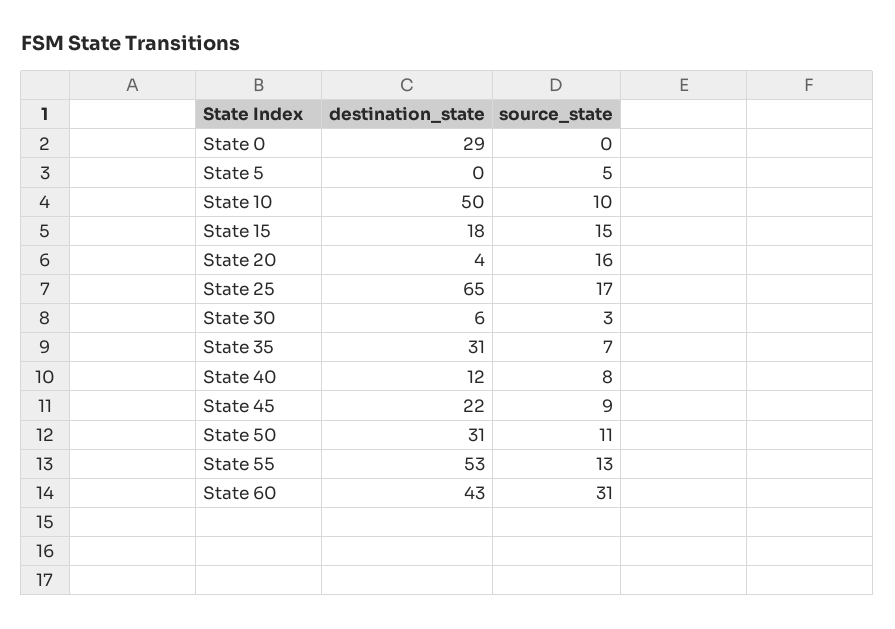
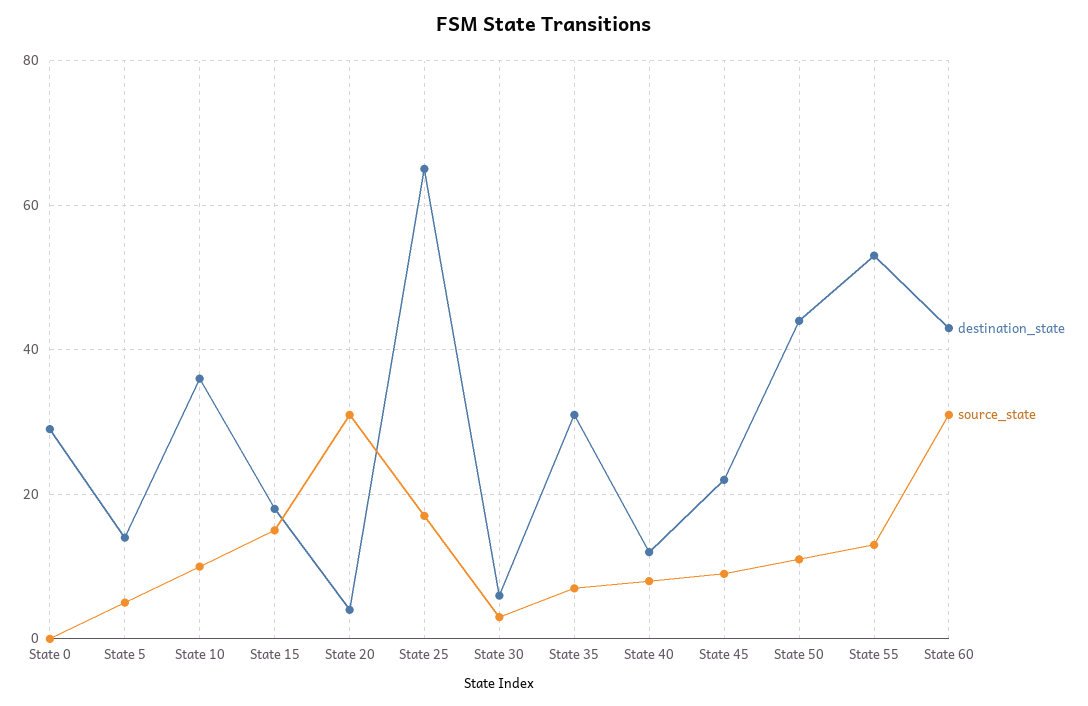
  {
    "destination_state": {
      "State 0": 29,
-     "State 5": 0,
+     "State 5": 15,
-     "State 10": 50,
+     "State 10": 35,
      "State 15": 18,
      "State 20": 4,
      "State 25": 65,
      "State 30": 6,
      "State 35": 31,
      "State 40": 12,
      "State 45": 22,
-     "State 50": 31,
+     "State 50": 45,
      "State 55": 53,
      "State 60": 43
    },
    "source_state": {
      "State 0": 0,
      "State 5": 5,
      "State 10": 10,
      "State 15": 15,
-     "State 20": 16,
+     "State 20": 30,
      "State 25": 17,
      "State 30": 3,
      "State 35": 7,
      "State 40": 8,
      "State 45": 9,
      "State 50": 11,
      "State 55": 13,
      "State 60": 31
    }
  }

